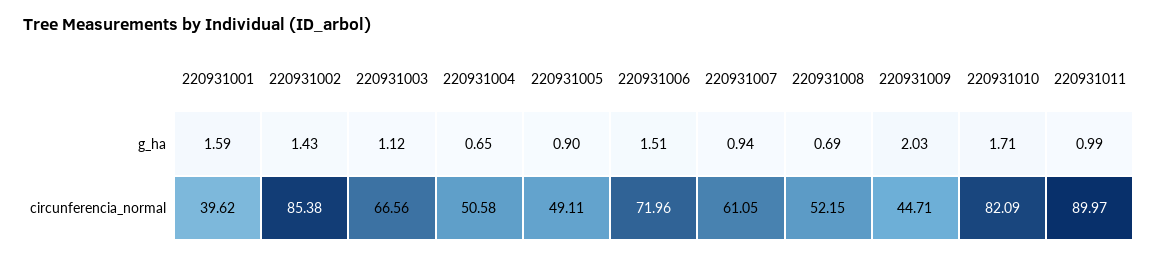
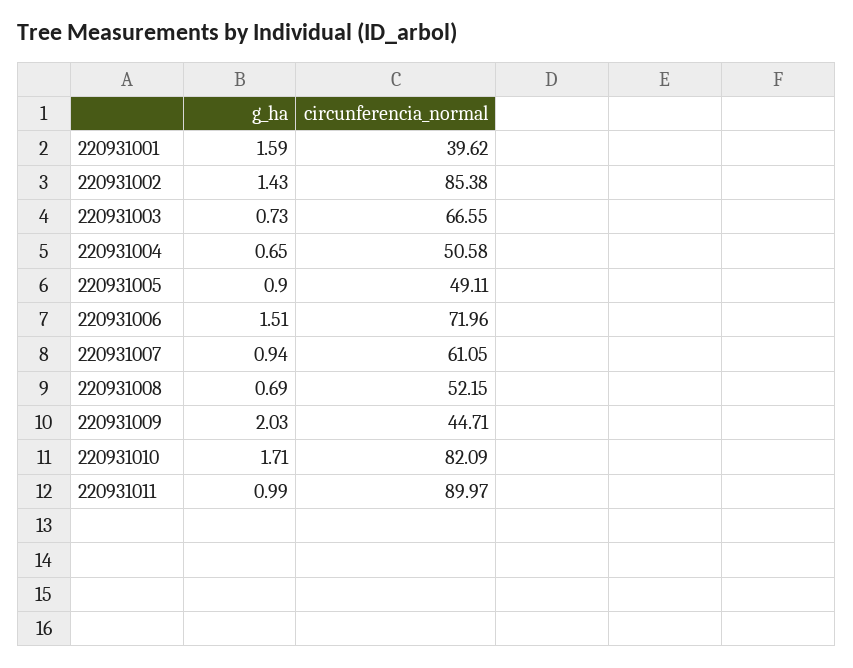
  {
    "220931001": {
      "g_ha": 1.59,
      "circunferencia_normal": 39.62
    },
    "220931002": {
      "g_ha": 1.43,
      "circunferencia_normal": 85.38
    },
    "220931003": {
-     "g_ha": 1.12,
+     "g_ha": 0.73,
-     "circunferencia_normal": 66.56
+     "circunferencia_normal": 66.55
    },
    "220931004": {
      "g_ha": 0.65,
      "circunferencia_normal": 50.58
    },
    "220931005": {
      "g_ha": 0.9,
      "circunferencia_normal": 49.11
    },
    "220931006": {
      "g_ha": 1.51,
      "circunferencia_normal": 71.96
    },
    "220931007": {
      "g_ha": 0.94,
      "circunferencia_normal": 61.05
    },
    "220931008": {
      "g_ha": 0.69,
      "circunferencia_normal": 52.15
    },
    "220931009": {
      "g_ha": 2.03,
      "circunferencia_normal": 44.71
    },
    "220931010": {
      "g_ha": 1.71,
      "circunferencia_normal": 82.09
    },
    "220931011": {
      "g_ha": 0.99,
      "circunferencia_normal": 89.97
    }
  }

